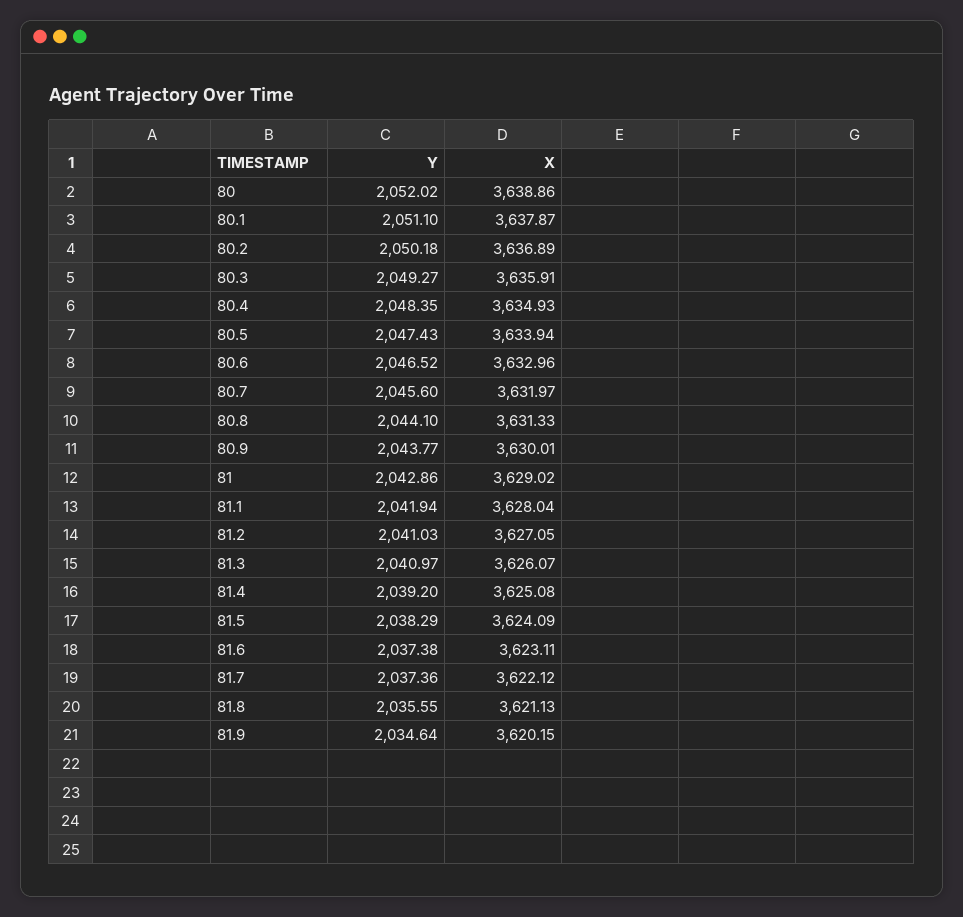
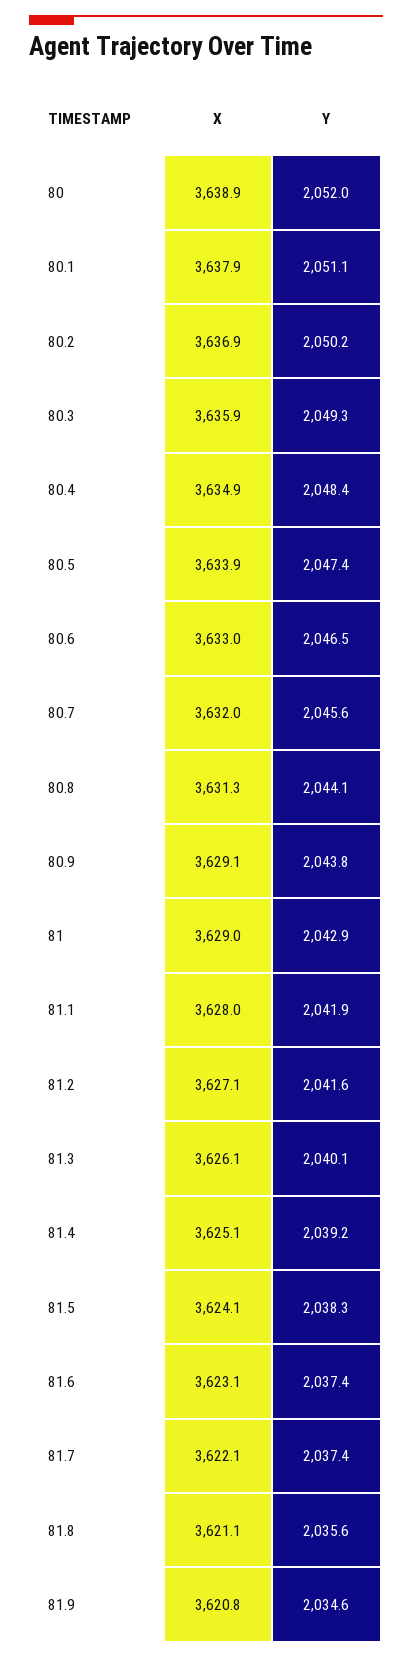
  {
    "Y": {
      "80": 2052.02,
      "80.1": 2051.1,
      "80.2": 2050.18,
      "80.3": 2049.27,
      "80.4": 2048.35,
      "80.5": 2047.43,
      "80.6": 2046.52,
      "80.7": 2045.6,
      "80.8": 2044.1,
      "80.9": 2043.77,
      "81": 2042.86,
      "81.1": 2041.94,
-     "81.2": 2041.03,
+     "81.2": 2041.6,
-     "81.3": 2040.97,
+     "81.3": 2040.1,
      "81.4": 2039.2,
      "81.5": 2038.29,
      "81.6": 2037.38,
      "81.7": 2037.36,
      "81.8": 2035.55,
      "81.9": 2034.64
    },
    "X": {
      "80": 3638.86,
      "80.1": 3637.87,
      "80.2": 3636.89,
      "80.3": 3635.91,
      "80.4": 3634.93,
      "80.5": 3633.94,
      "80.6": 3632.96,
      "80.7": 3631.97,
      "80.8": 3631.33,
-     "80.9": 3630.01,
+     "80.9": 3629.1,
      "81": 3629.02,
      "81.1": 3628.04,
      "81.2": 3627.05,
      "81.3": 3626.07,
      "81.4": 3625.08,
      "81.5": 3624.09,
      "81.6": 3623.11,
      "81.7": 3622.12,
      "81.8": 3621.13,
-     "81.9": 3620.15
+     "81.9": 3620.8
    }
  }

